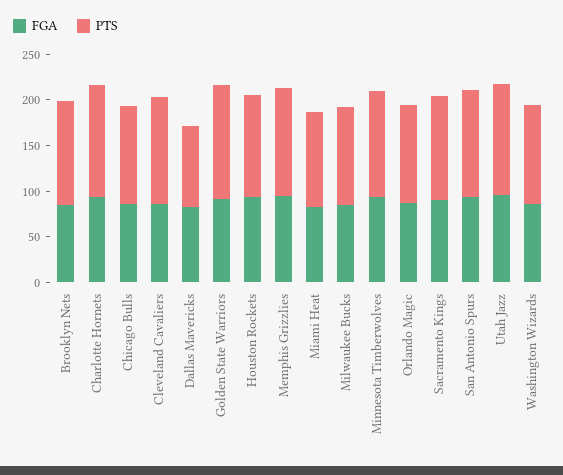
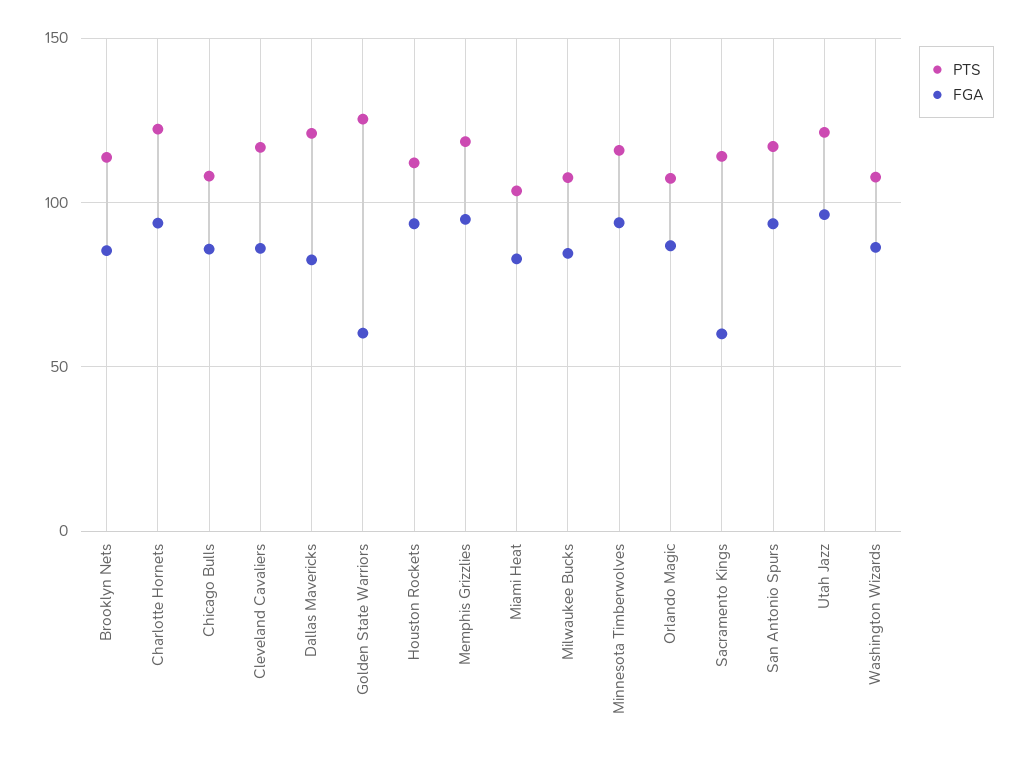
  {
    "FGA": {
      "Brooklyn Nets": 85,
      "Charlotte Hornets": 95,
      "Chicago Bulls": 85,
      "Cleveland Cavaliers": 85,
      "Dallas Mavericks": 85,
-     "Golden State Warriors": 90,
+     "Golden State Warriors": 60,
      "Houston Rockets": 95,
      "Memphis Grizzlies": 95,
      "Miami Heat": 85,
      "Milwaukee Bucks": 85,
      "Minnesota Timberwolves": 95,
      "Orlando Magic": 85,
-     "Sacramento Kings": 90,
+     "Sacramento Kings": 60,
      "San Antonio Spurs": 95,
      "Utah Jazz": 95,
      "Washington Wizards": 85
    },
    "PTS": {
      "Brooklyn Nets": 115,
      "Charlotte Hornets": 120,
      "Chicago Bulls": 110,
      "Cleveland Cavaliers": 115,
-     "Dallas Mavericks": 90,
+     "Dallas Mavericks": 120,
      "Golden State Warriors": 125,
      "Houston Rockets": 110,
      "Memphis Grizzlies": 120,
      "Miami Heat": 105,
      "Milwaukee Bucks": 110,
      "Minnesota Timberwolves": 115,
      "Orlando Magic": 105,
      "Sacramento Kings": 115,
      "San Antonio Spurs": 115,
      "Utah Jazz": 120,
      "Washington Wizards": 110
    }
  }

